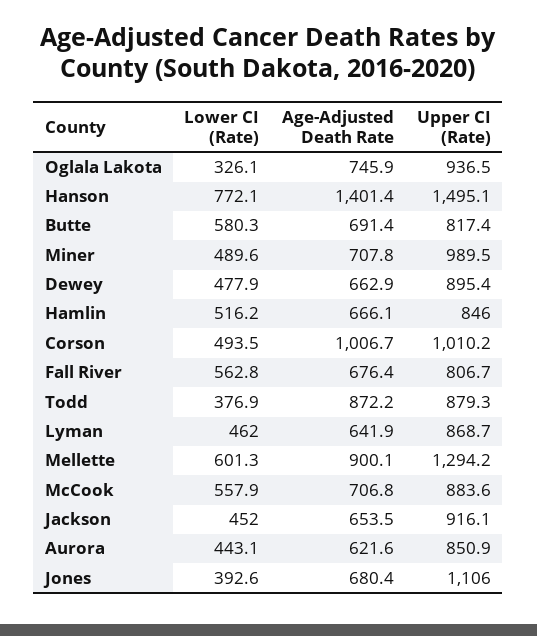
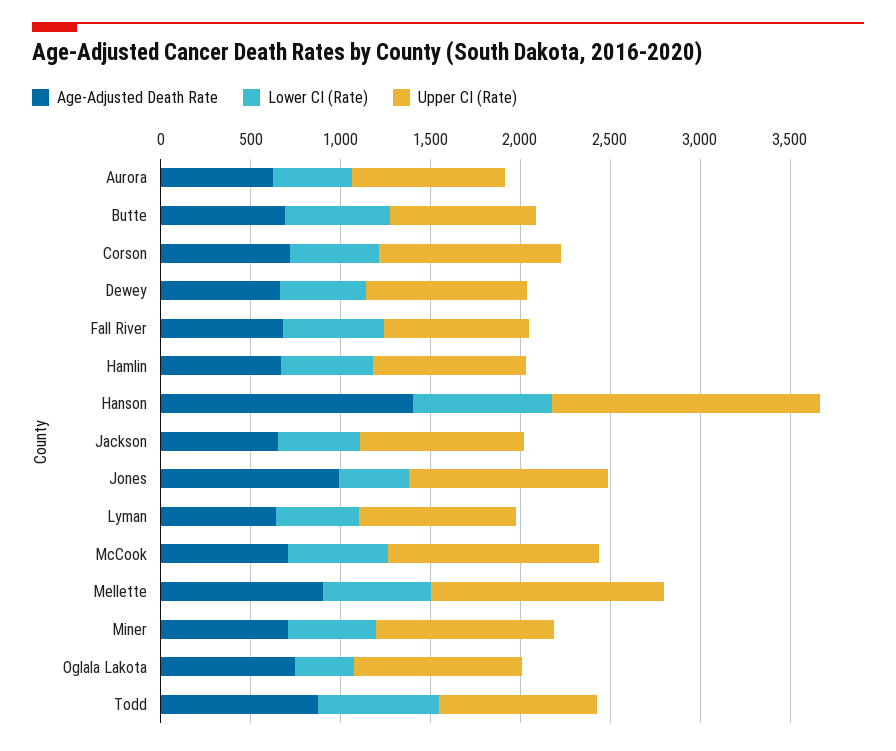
  {
    "Lower CI (Rate)": {
      "Oglala Lakota": 326.1,
      "Hanson": 772.1,
      "Butte": 580.3,
      "Miner": 489.6,
      "Dewey": 477.9,
      "Hamlin": 516.2,
      "Corson": 493.5,
      "Fall River": 562.8,
-     "Todd": 376.9,
+     "Todd": 700,
      "Lyman": 462,
      "Mellette": 601.3,
      "McCook": 557.9,
      "Jackson": 452,
      "Aurora": 443.1,
      "Jones": 392.6
    },
    "Age-Adjusted Death Rate": {
      "Oglala Lakota": 745.9,
      "Hanson": 1401.4,
      "Butte": 691.4,
      "Miner": 707.8,
      "Dewey": 662.9,
      "Hamlin": 666.1,
-     "Corson": 1006.7,
+     "Corson": 700,
      "Fall River": 676.4,
      "Todd": 872.2,
      "Lyman": 641.9,
      "Mellette": 900.1,
      "McCook": 706.8,
      "Jackson": 653.5,
      "Aurora": 621.6,
-     "Jones": 680.4
+     "Jones": 1000
    },
    "Upper CI (Rate)": {
      "Oglala Lakota": 936.5,
      "Hanson": 1495.1,
      "Butte": 817.4,
      "Miner": 989.5,
      "Dewey": 895.4,
      "Hamlin": 846,
      "Corson": 1010.2,
      "Fall River": 806.7,
      "Todd": 879.3,
      "Lyman": 868.7,
      "Mellette": 1294.2,
-     "McCook": 883.6,
+     "McCook": 1200,
      "Jackson": 916.1,
      "Aurora": 850.9,
      "Jones": 1106
    }
  }

